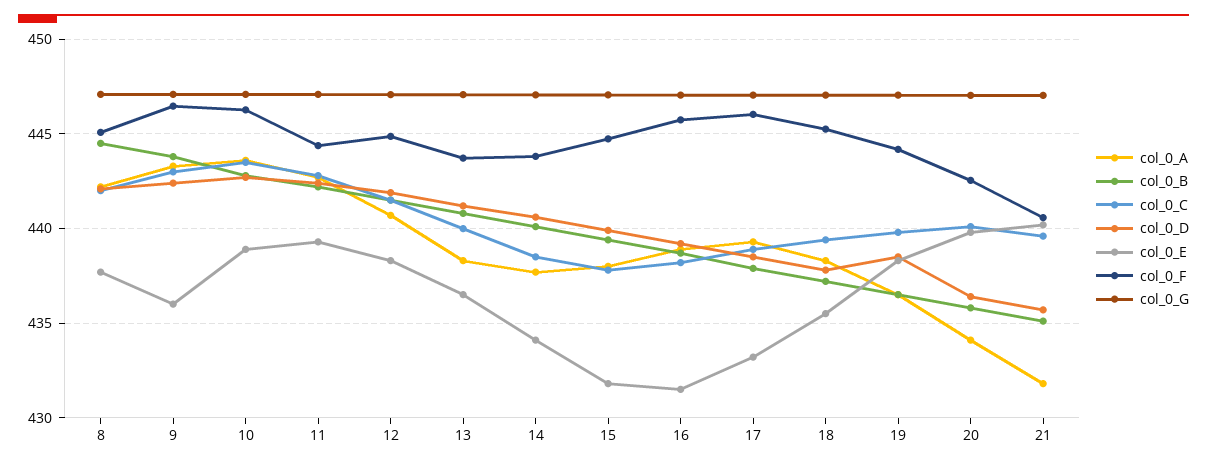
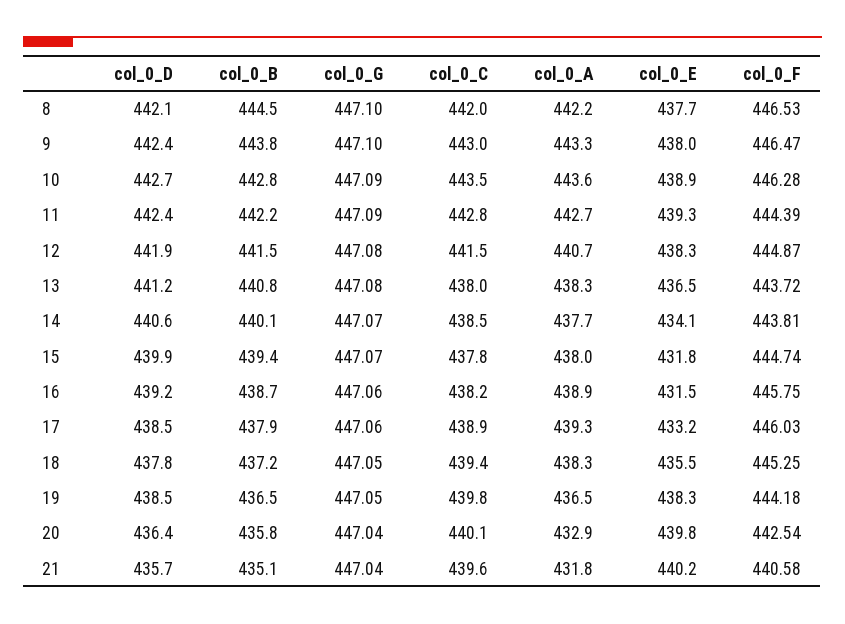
  {
    "col_0_A": {
      "8": 442.2,
      "9": 443.3,
      "10": 443.6,
      "11": 442.7,
      "12": 440.7,
      "13": 438.3,
      "14": 437.7,
      "15": 438,
      "16": 438.9,
      "17": 439.3,
      "18": 438.3,
      "19": 436.5,
-     "20": 434,
+     "20": 432.9,
      "21": 431.8
    },
    "col_0_B": {
      "8": 444.5,
      "9": 443.8,
      "10": 442.8,
      "11": 442.2,
      "12": 441.5,
      "13": 440.8,
      "14": 440.1,
      "15": 439.4,
      "16": 438.7,
      "17": 437.9,
      "18": 437.2,
      "19": 436.5,
      "20": 435.8,
      "21": 435.1
    },
    "col_0_C": {
      "8": 442,
      "9": 443,
      "10": 443.5,
      "11": 442.8,
      "12": 441.5,
-     "13": 440,
+     "13": 438,
      "14": 438.5,
      "15": 437.8,
      "16": 438.2,
      "17": 438.9,
      "18": 439.4,
      "19": 439.8,
      "20": 440.1,
      "21": 439.6
    },
    "col_0_D": {
      "8": 442.1,
      "9": 442.4,
      "10": 442.7,
      "11": 442.4,
      "12": 441.9,
      "13": 441.2,
      "14": 440.6,
      "15": 439.9,
      "16": 439.2,
      "17": 438.5,
      "18": 437.8,
      "19": 438.5,
      "20": 436.4,
      "21": 435.7
    },
    "col_0_E": {
      "8": 437.7,
-     "9": 436,
+     "9": 438,
      "10": 438.9,
      "11": 439.3,
      "12": 438.3,
      "13": 436.5,
      "14": 434.1,
      "15": 431.8,
      "16": 431.5,
      "17": 433.2,
      "18": 435.5,
      "19": 438.3,
      "20": 439.8,
      "21": 440.2
    },
    "col_0_F": {
-     "8": 445,
+     "8": 446.53,
      "9": 446.47,
      "10": 446.28,
      "11": 444.39,
      "12": 444.87,
      "13": 443.72,
      "14": 443.81,
      "15": 444.74,
      "16": 445.75,
      "17": 446.03,
      "18": 445.25,
      "19": 444.18,
      "20": 442.54,
      "21": 440.58
    },
    "col_0_G": {
      "8": 447.1,
      "9": 447.1,
      "10": 447.09,
      "11": 447.09,
      "12": 447.08,
      "13": 447.08,
      "14": 447.07,
      "15": 447.07,
      "16": 447.06,
      "17": 447.06,
      "18": 447.05,
      "19": 447.05,
      "20": 447.04,
      "21": 447.04
    }
  }

